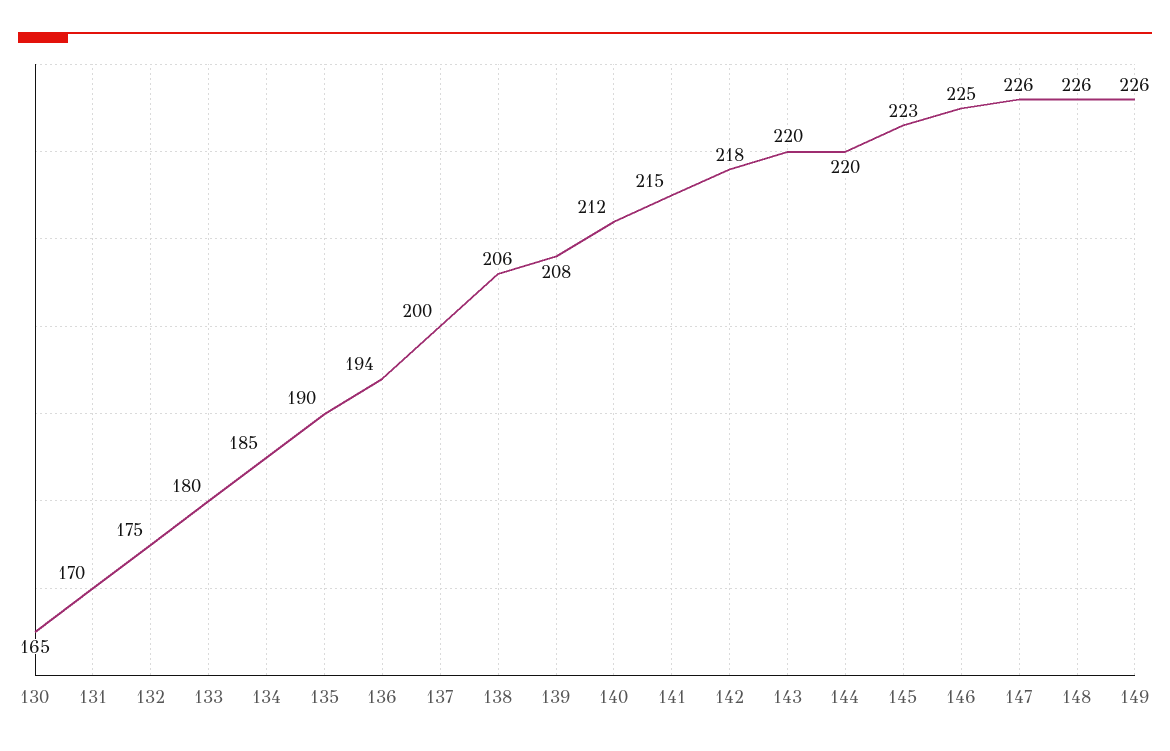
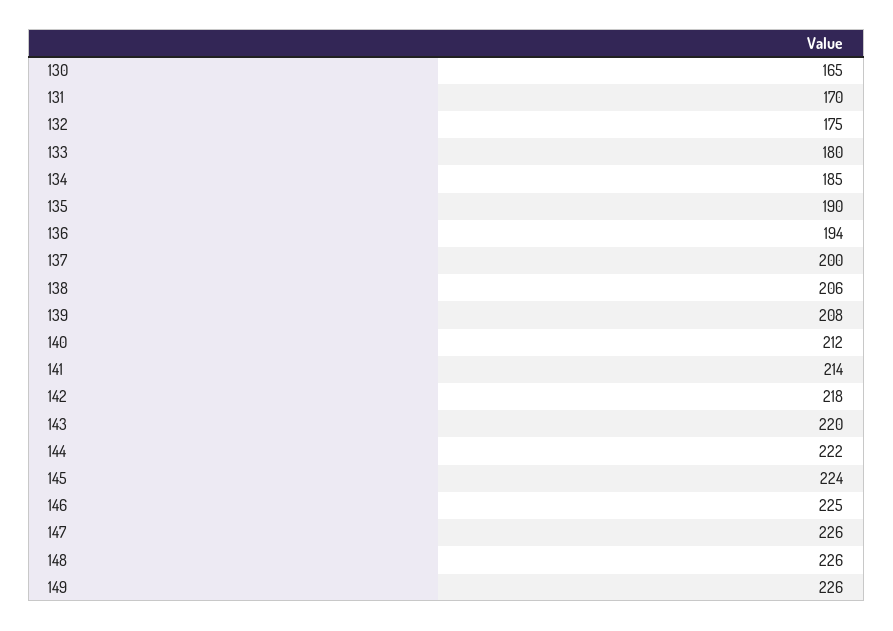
  {
    "130": 165,
    "131": 170,
    "132": 175,
    "133": 180,
    "134": 185,
    "135": 190,
    "136": 194,
    "137": 200,
    "138": 206,
    "139": 208,
    "140": 212,
-   "141": 215,
+   "141": 214,
    "142": 218,
    "143": 220,
-   "144": 220,
+   "144": 222,
-   "145": 223,
+   "145": 224,
    "146": 225,
    "147": 226,
    "148": 226,
    "149": 226
  }

